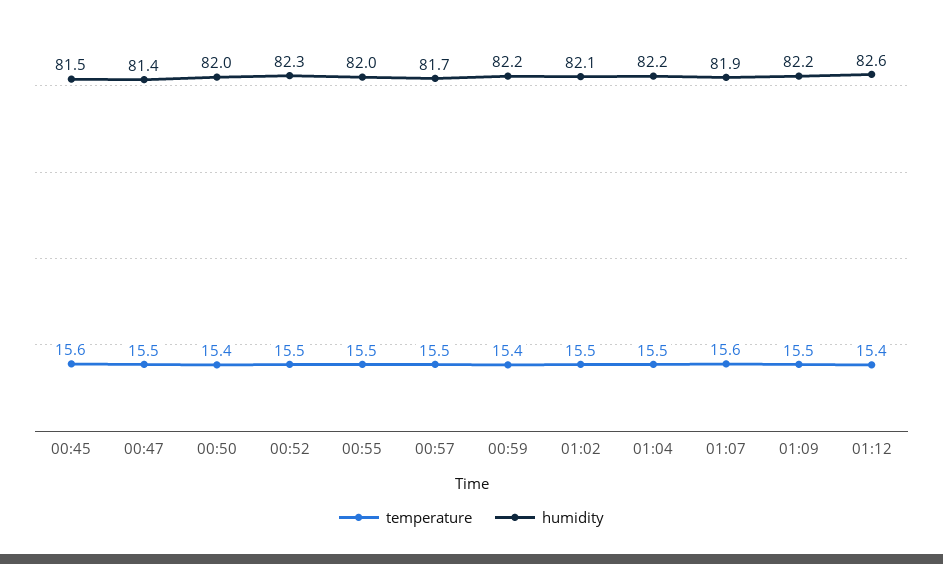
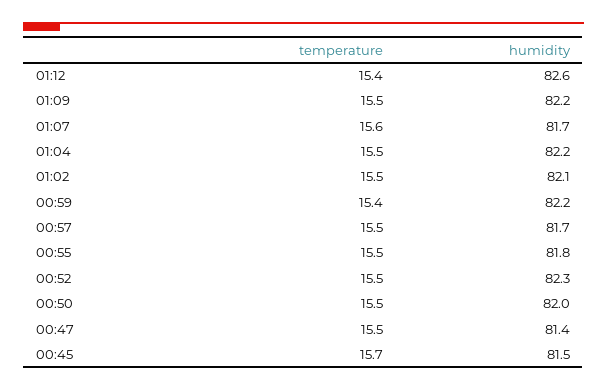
  {
    "temperature": {
-     "00:45": 15.6,
+     "00:45": 15.7,
      "00:47": 15.5,
-     "00:50": 15.4,
+     "00:50": 15.5,
      "00:52": 15.5,
      "00:55": 15.5,
      "00:57": 15.5,
      "00:59": 15.4,
      "01:02": 15.5,
      "01:04": 15.5,
      "01:07": 15.6,
      "01:09": 15.5,
      "01:12": 15.4
    },
    "humidity": {
      "00:45": 81.5,
      "00:47": 81.4,
      "00:50": 82,
      "00:52": 82.3,
-     "00:55": 82,
+     "00:55": 81.8,
      "00:57": 81.7,
      "00:59": 82.2,
      "01:02": 82.1,
      "01:04": 82.2,
-     "01:07": 81.9,
+     "01:07": 81.7,
      "01:09": 82.2,
      "01:12": 82.6
    }
  }

